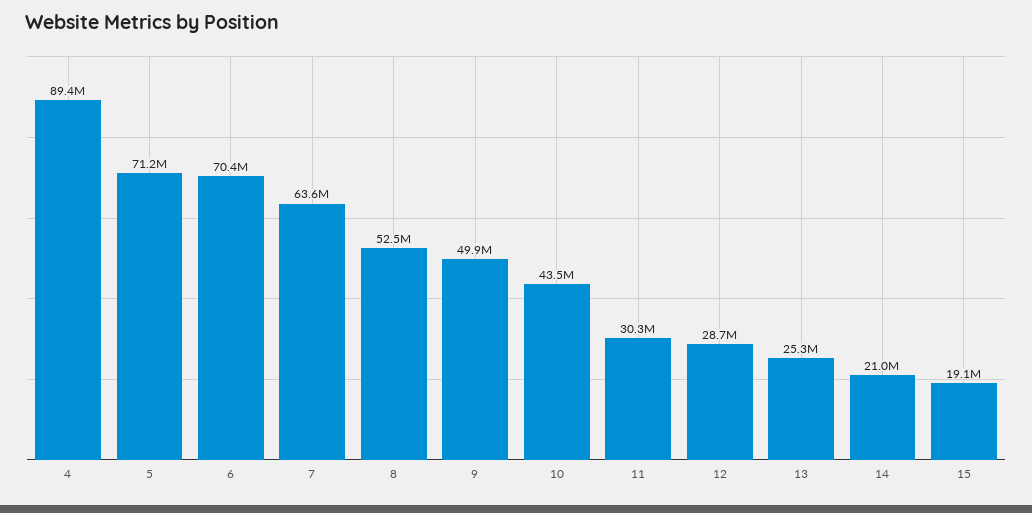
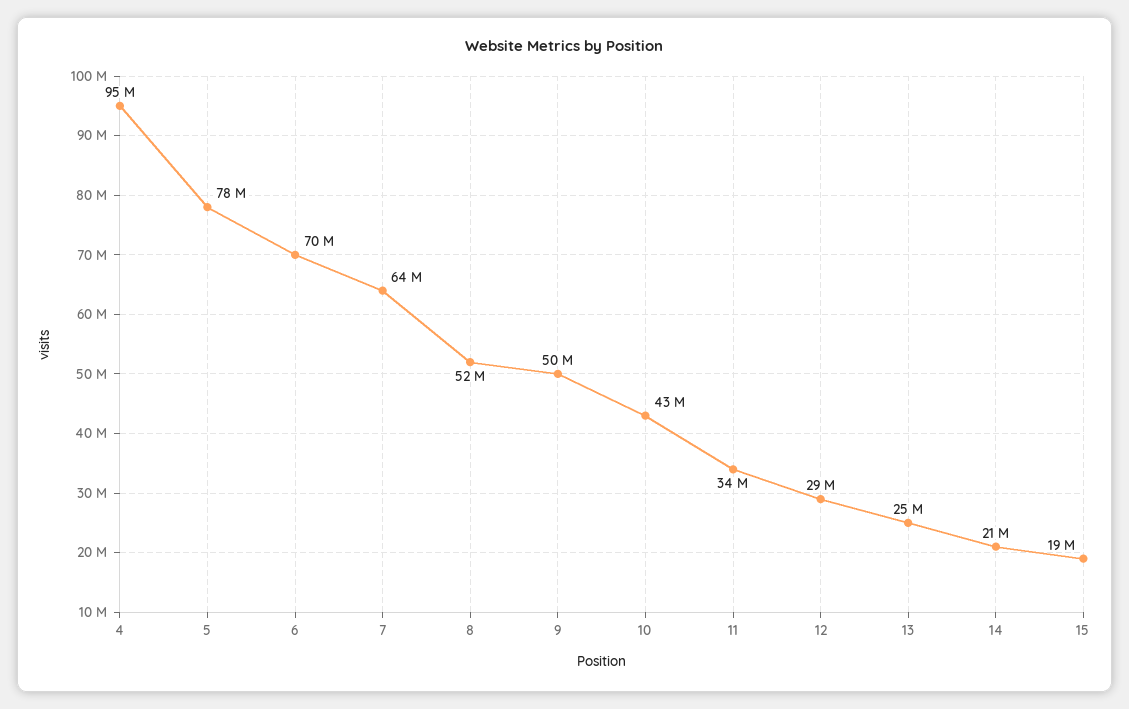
  {
-   "4": 89400000,
+   "4": 95000000,
-   "5": 71200000,
+   "5": 78000000,
    "6": 70400000,
    "7": 63600000,
    "8": 52500000,
    "9": 49900000,
    "10": 43500000,
-   "11": 30300000,
+   "11": 34000000,
    "12": 28700000,
    "13": 25300000,
    "14": 21000000,
    "15": 19100000
  }

